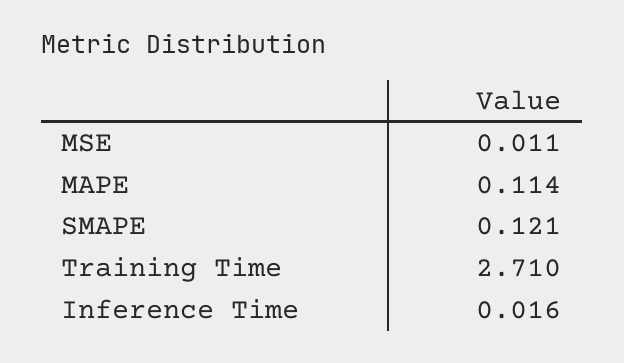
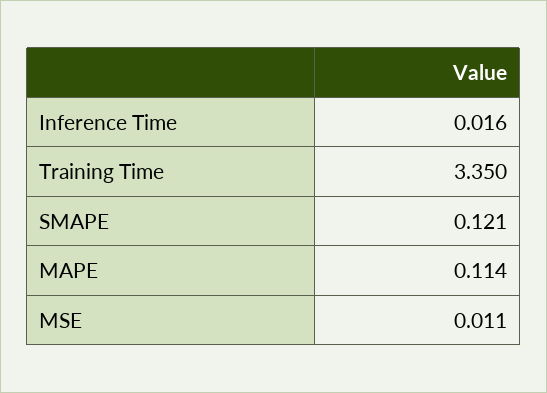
  {
    "MSE": 0.011,
    "MAPE": 0.114,
    "SMAPE": 0.121,
-   "Training Time": 2.71,
+   "Training Time": 3.35,
    "Inference Time": 0.016
  }

